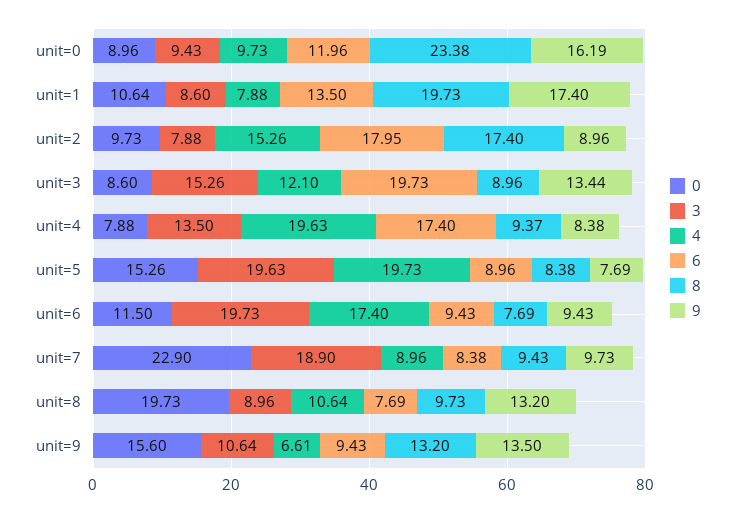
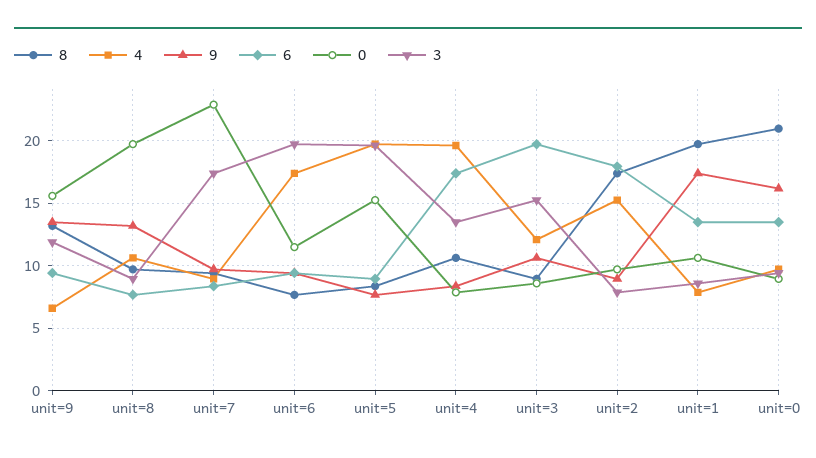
  {
    "0": {
      "unit=0": 8.96,
      "unit=1": 10.64,
      "unit=2": 9.73,
      "unit=3": 8.6,
      "unit=4": 7.88,
      "unit=5": 15.26,
      "unit=6": 11.5,
      "unit=7": 22.9,
      "unit=8": 19.73,
      "unit=9": 15.6
    },
    "3": {
      "unit=0": 9.43,
      "unit=1": 8.6,
      "unit=2": 7.88,
      "unit=3": 15.26,
      "unit=4": 13.5,
      "unit=5": 19.63,
      "unit=6": 19.73,
-     "unit=7": 18.9,
+     "unit=7": 17.5,
      "unit=8": 8.96,
-     "unit=9": 10.64
+     "unit=9": 12
    },
    "4": {
      "unit=0": 9.73,
      "unit=1": 7.88,
      "unit=2": 15.26,
      "unit=3": 12.1,
      "unit=4": 19.63,
      "unit=5": 19.73,
      "unit=6": 17.4,
      "unit=7": 8.96,
      "unit=8": 10.64,
      "unit=9": 6.61
    },
    "6": {
-     "unit=0": 11.96,
+     "unit=0": 13.5,
      "unit=1": 13.5,
      "unit=2": 17.95,
      "unit=3": 19.73,
      "unit=4": 17.4,
      "unit=5": 8.96,
      "unit=6": 9.43,
      "unit=7": 8.38,
      "unit=8": 7.69,
      "unit=9": 9.43
    },
    "8": {
-     "unit=0": 23.38,
+     "unit=0": 21,
      "unit=1": 19.73,
      "unit=2": 17.4,
      "unit=3": 8.96,
-     "unit=4": 9.37,
+     "unit=4": 10.5,
      "unit=5": 8.38,
      "unit=6": 7.69,
      "unit=7": 9.43,
      "unit=8": 9.73,
      "unit=9": 13.2
    },
    "9": {
      "unit=0": 16.19,
      "unit=1": 17.4,
      "unit=2": 8.96,
-     "unit=3": 13.44,
+     "unit=3": 10.5,
      "unit=4": 8.38,
      "unit=5": 7.69,
      "unit=6": 9.43,
      "unit=7": 9.73,
      "unit=8": 13.2,
      "unit=9": 13.5
    }
  }

